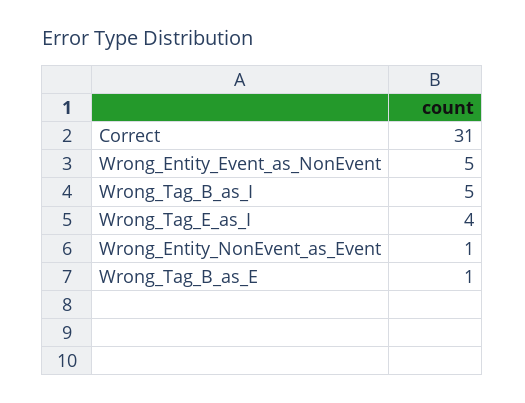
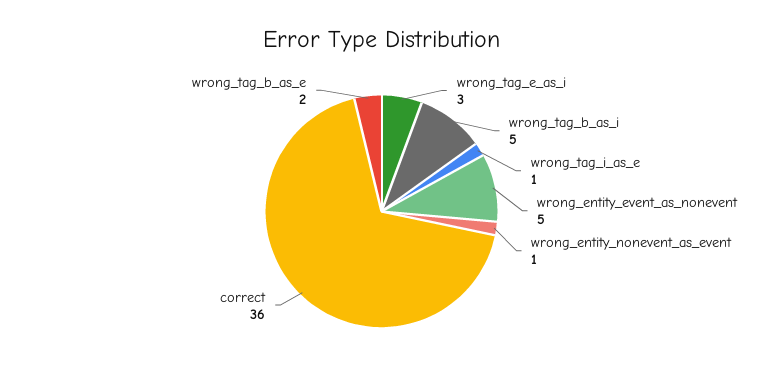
  {
-   "Correct": 31,
+   "Correct": 36,
    "Wrong_Entity_Event_as_NonEvent": 5,
    "Wrong_Tag_B_as_I": 5,
-   "Wrong_Tag_E_as_I": 4,
+   "Wrong_Tag_E_as_I": 3,
    "Wrong_Entity_NonEvent_as_Event": 1,
-   "Wrong_Tag_B_as_E": 1
+   "Wrong_Tag_B_as_E": 2,
+   "wrong_tag_i_as_e": 1
  }

